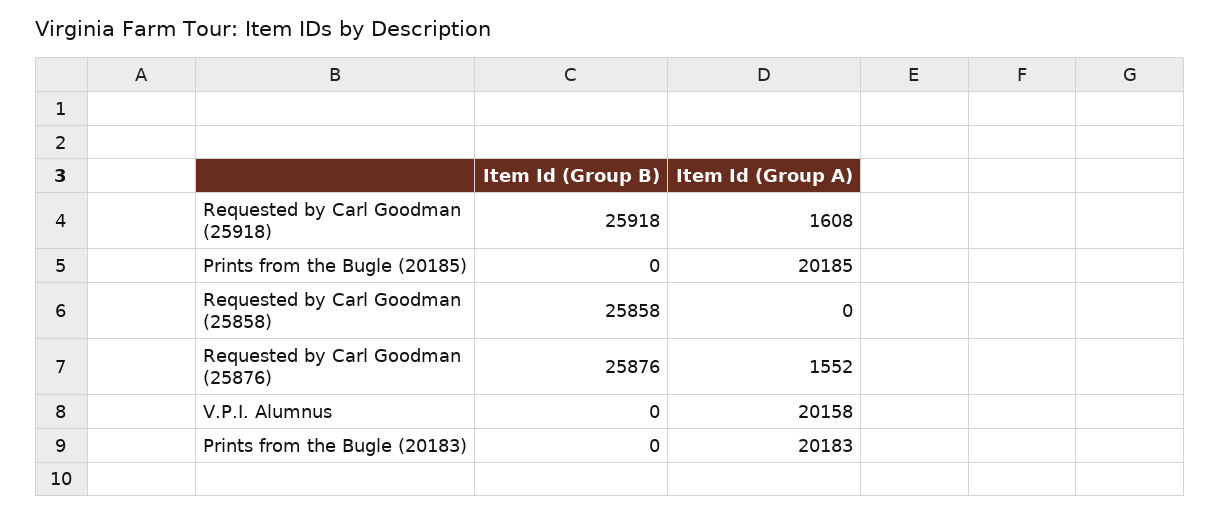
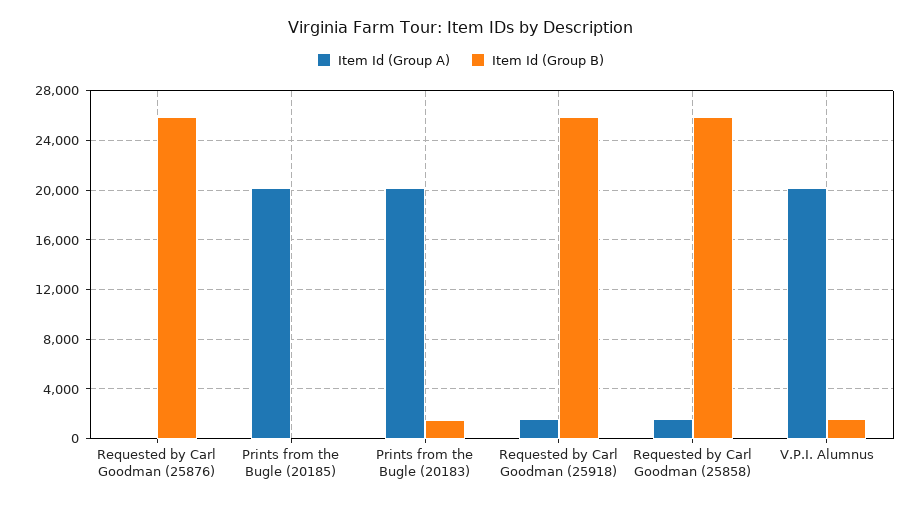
  {
    "Item Id (Group B)": {
      "Requested by Carl Goodman (25918)": 25918,
      "Prints from the Bugle (20185)": 0,
      "Requested by Carl Goodman (25858)": 25858,
      "Requested by Carl Goodman (25876)": 25876,
-     "V.P.I. Alumnus": 0,
+     "V.P.I. Alumnus": 1500,
-     "Prints from the Bugle (20183)": 0
+     "Prints from the Bugle (20183)": 1500
    },
    "Item Id (Group A)": {
      "Requested by Carl Goodman (25918)": 1608,
      "Prints from the Bugle (20185)": 20185,
-     "Requested by Carl Goodman (25858)": 0,
+     "Requested by Carl Goodman (25858)": 1500,
-     "Requested by Carl Goodman (25876)": 1552,
+     "Requested by Carl Goodman (25876)": 0,
      "V.P.I. Alumnus": 20158,
      "Prints from the Bugle (20183)": 20183
    }
  }

